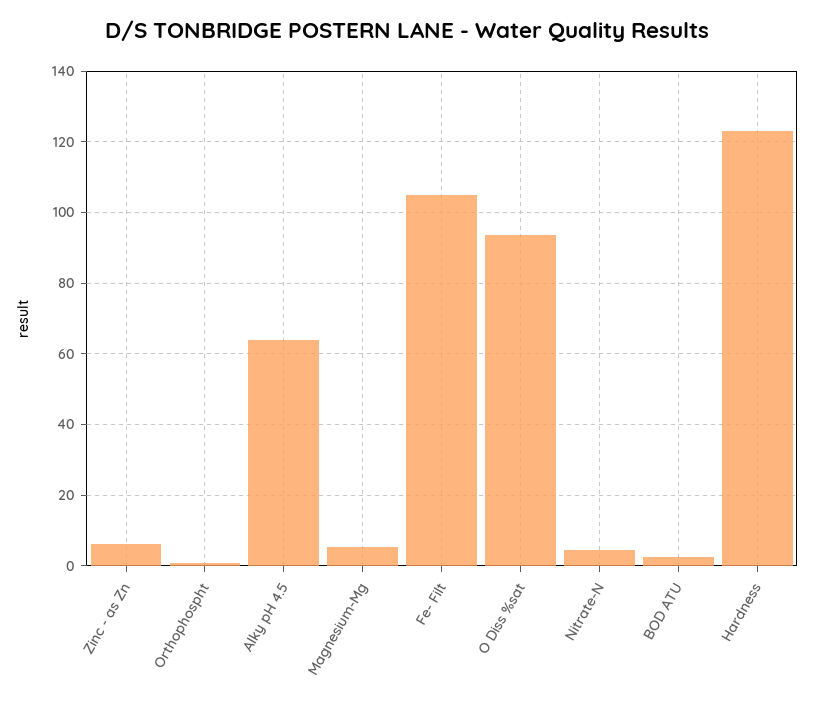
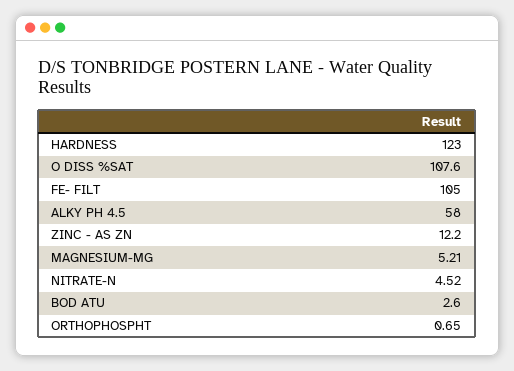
  {
-   "Zinc - as Zn": 6,
+   "Zinc - as Zn": 12.2,
    "Orthophospht": 0.65,
-   "Alky pH 4.5": 64,
+   "Alky pH 4.5": 58,
    "Magnesium-Mg": 5.21,
    "Fe- Filt": 105,
-   "O Diss %sat": 94,
+   "O Diss %sat": 107.6,
    "Nitrate-N": 4.52,
    "BOD ATU": 2.6,
    "Hardness": 123
  }

